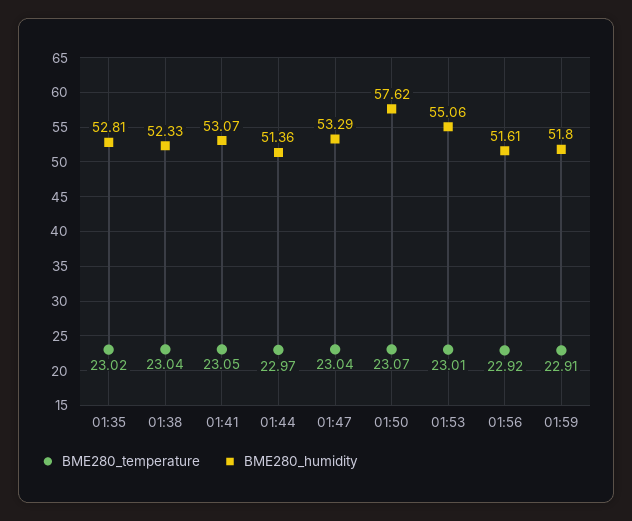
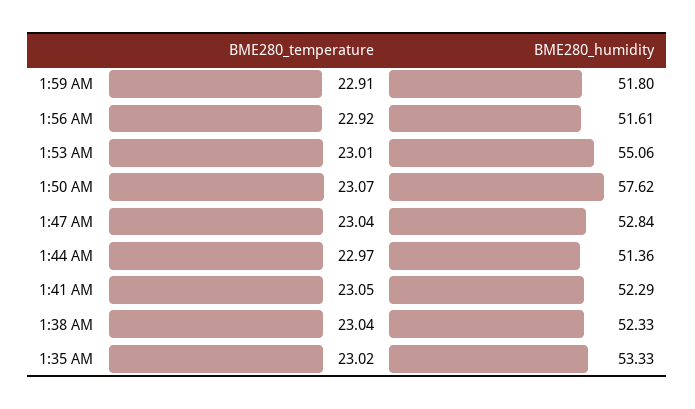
  {
    "BME280_temperature": {
      "01:35": 23.02,
      "01:38": 23.04,
      "01:41": 23.05,
      "01:44": 22.97,
      "01:47": 23.04,
      "01:50": 23.07,
      "01:53": 23.01,
      "01:56": 22.92,
      "01:59": 22.91
    },
    "BME280_humidity": {
-     "01:35": 52.81,
+     "01:35": 53.33,
      "01:38": 52.33,
-     "01:41": 53.07,
+     "01:41": 52.29,
      "01:44": 51.36,
-     "01:47": 53.29,
+     "01:47": 52.84,
      "01:50": 57.62,
      "01:53": 55.06,
      "01:56": 51.61,
      "01:59": 51.8
    }
  }

